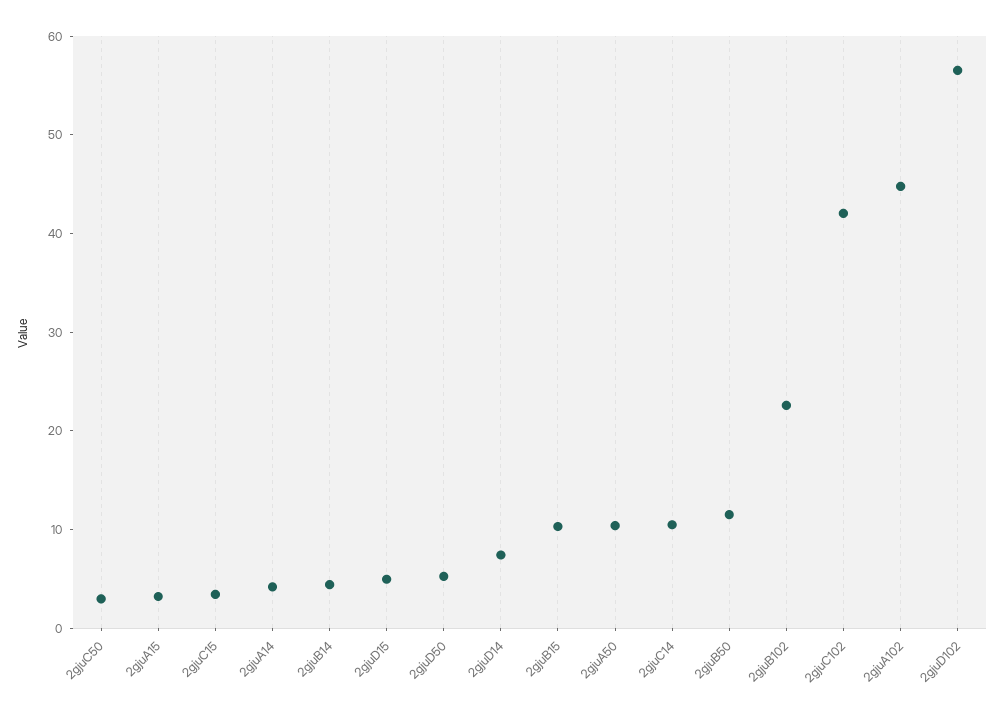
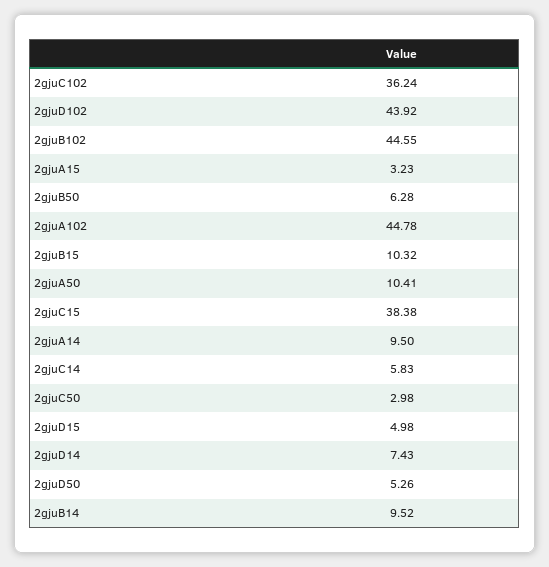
  {
    "2gjuC50": 2.98,
    "2gjuA15": 3.23,
-   "2gjuC15": 4,
+   "2gjuC15": 38.38,
-   "2gjuA14": 4,
+   "2gjuA14": 9.5,
-   "2gjuB14": 4,
+   "2gjuB14": 9.52,
    "2gjuD15": 4.98,
    "2gjuD50": 5.26,
    "2gjuD14": 7.43,
    "2gjuB15": 10.32,
    "2gjuA50": 10.41,
-   "2gjuC14": 10,
+   "2gjuC14": 5.83,
-   "2gjuB50": 12,
+   "2gjuB50": 6.28,
-   "2gjuB102": 22,
+   "2gjuB102": 44.55,
-   "2gjuC102": 42,
+   "2gjuC102": 36.24,
    "2gjuA102": 44.78,
-   "2gjuD102": 56
+   "2gjuD102": 43.92
  }

